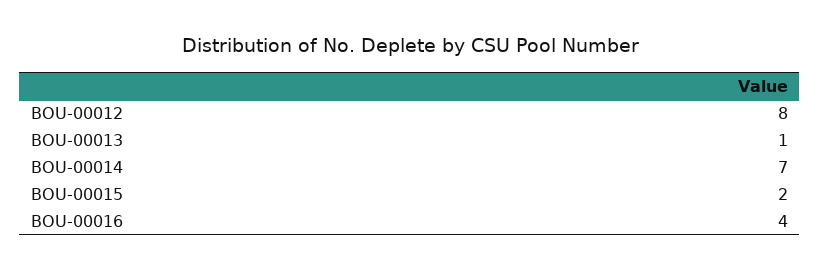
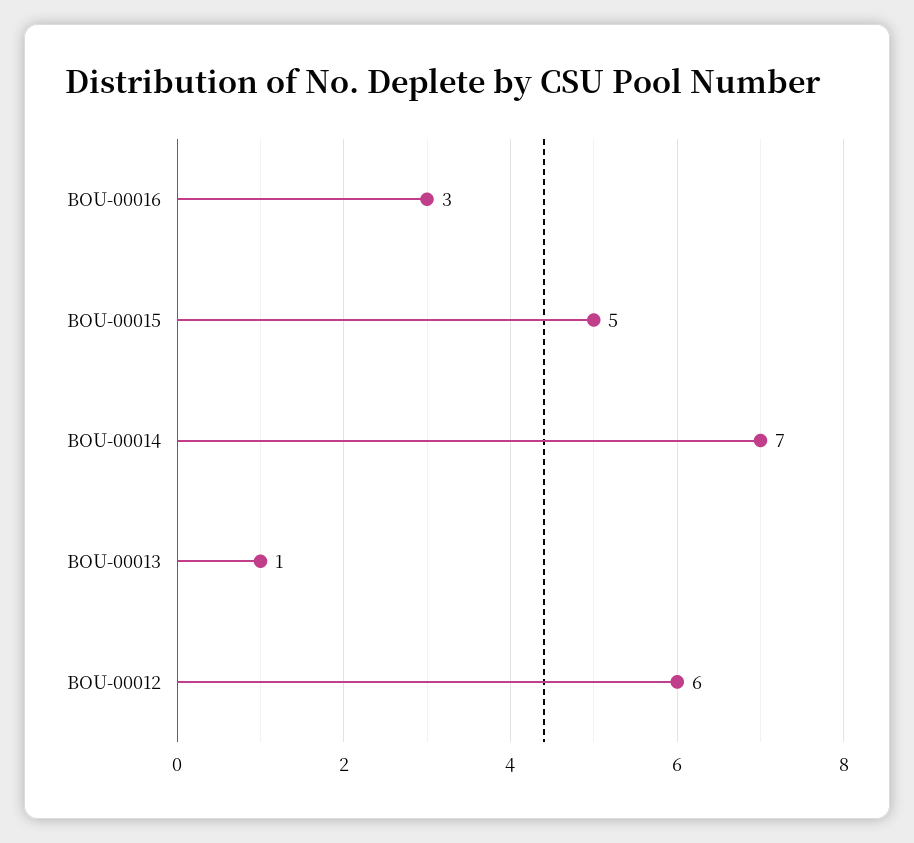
  {
-   "BOU-00012": 8,
+   "BOU-00012": 6,
    "BOU-00013": 1,
    "BOU-00014": 7,
-   "BOU-00015": 2,
+   "BOU-00015": 5,
-   "BOU-00016": 4
+   "BOU-00016": 3
  }

